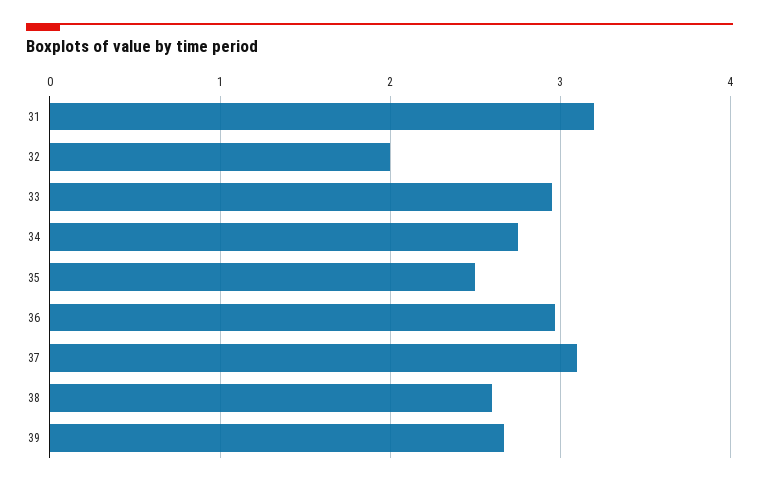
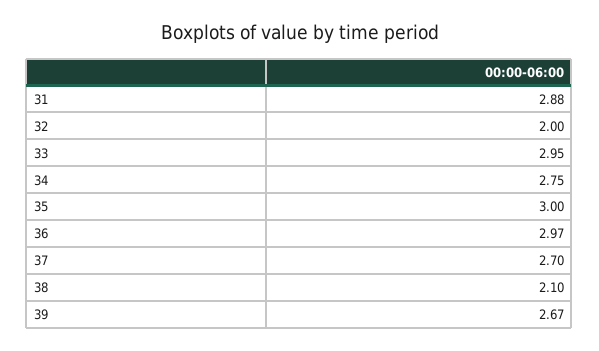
  {
-   "31": 3.2,
+   "31": 2.88,
    "32": 2,
    "33": 2.95,
    "34": 2.75,
-   "35": 2.5,
+   "35": 3,
    "36": 2.97,
-   "37": 3.1,
+   "37": 2.7,
-   "38": 2.6,
+   "38": 2.1,
    "39": 2.67
  }

